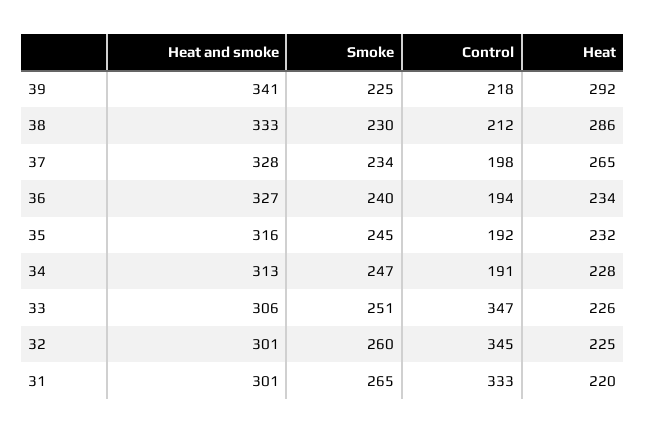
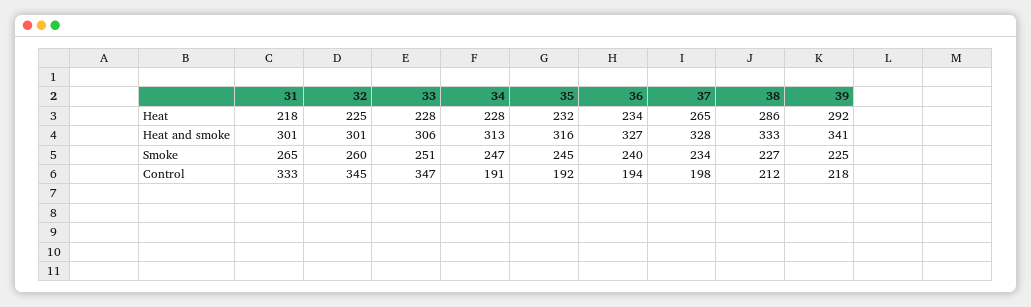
  {
    "Heat and smoke": {
      "39": 341,
      "38": 333,
      "37": 328,
      "36": 327,
      "35": 316,
      "34": 313,
      "33": 306,
      "32": 301,
      "31": 301
    },
    "Smoke": {
      "39": 225,
-     "38": 230,
+     "38": 227,
      "37": 234,
      "36": 240,
      "35": 245,
      "34": 247,
      "33": 251,
      "32": 260,
      "31": 265
    },
    "Control": {
      "39": 218,
      "38": 212,
      "37": 198,
      "36": 194,
      "35": 192,
      "34": 191,
      "33": 347,
      "32": 345,
      "31": 333
    },
    "Heat": {
      "39": 292,
      "38": 286,
      "37": 265,
      "36": 234,
      "35": 232,
      "34": 228,
-     "33": 226,
+     "33": 228,
      "32": 225,
-     "31": 220
+     "31": 218
    }
  }

